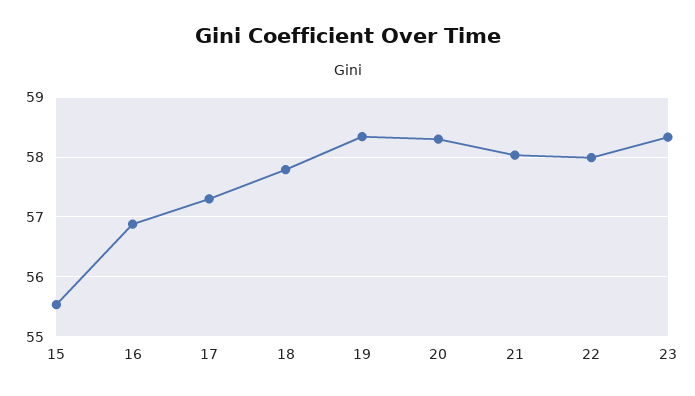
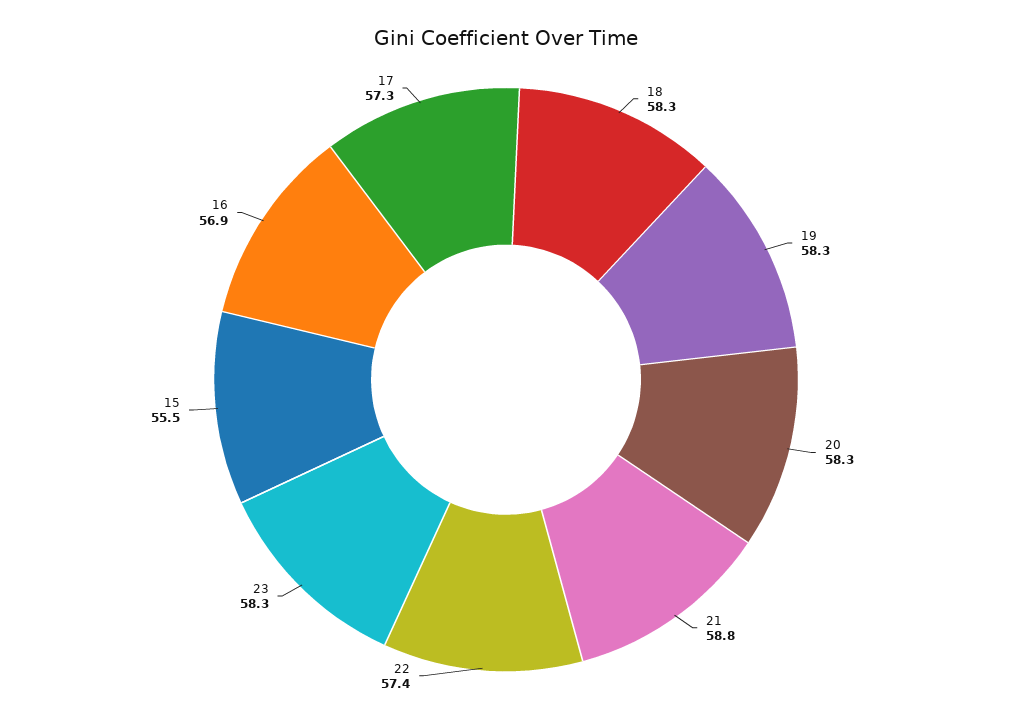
  {
    "15": 55.5,
    "16": 56.9,
    "17": 57.3,
-   "18": 57.8,
+   "18": 58.3,
    "19": 58.3,
    "20": 58.3,
-   "21": 58,
+   "21": 58.8,
-   "22": 58,
+   "22": 57.4,
    "23": 58.3
  }

